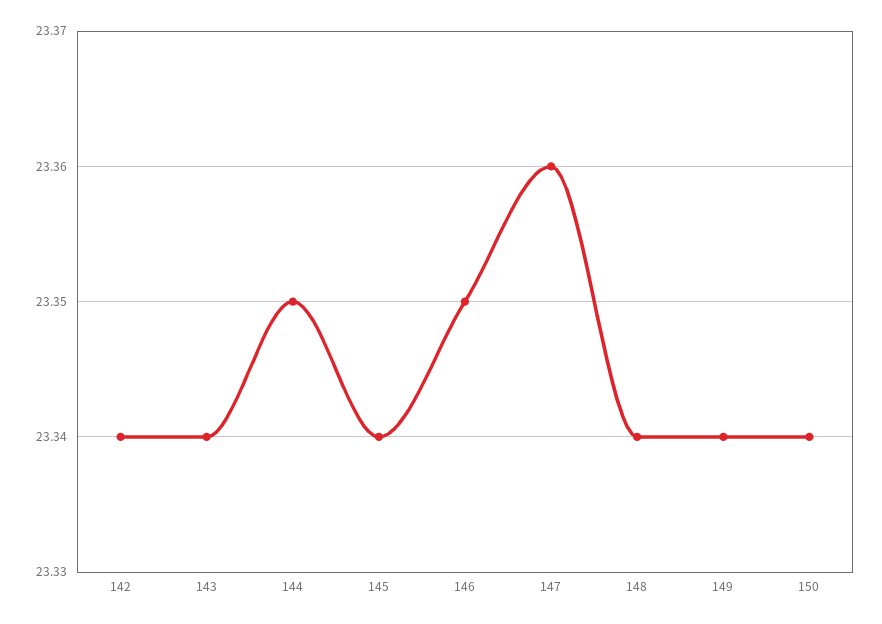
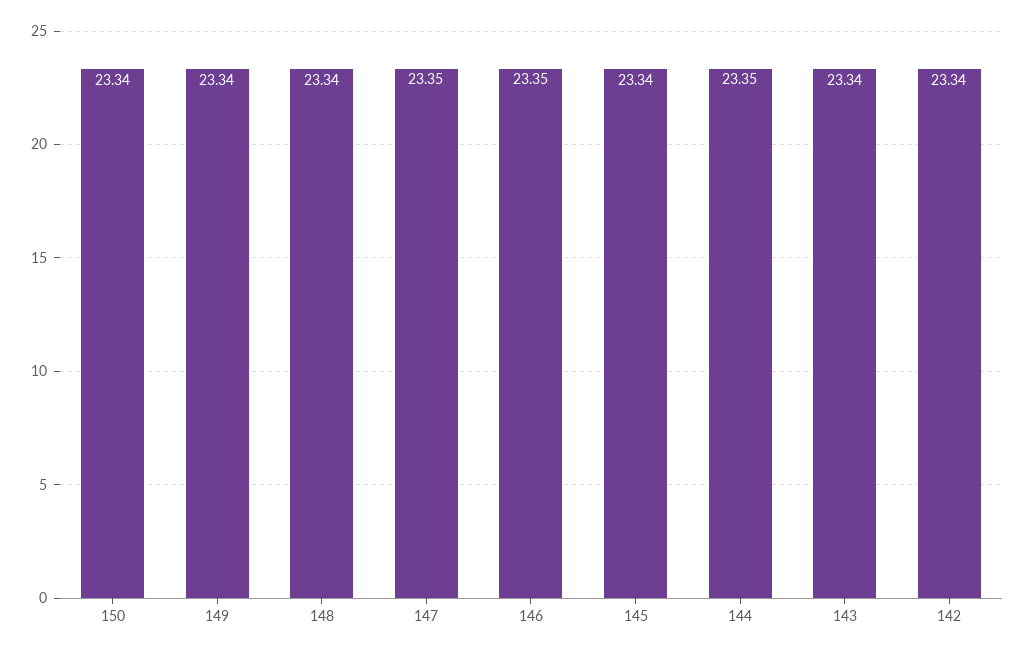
  {
    "142": 23.34,
    "143": 23.34,
    "144": 23.35,
    "145": 23.34,
    "146": 23.35,
-   "147": 23.36,
+   "147": 23.35,
    "148": 23.34,
    "149": 23.34,
    "150": 23.34
  }

